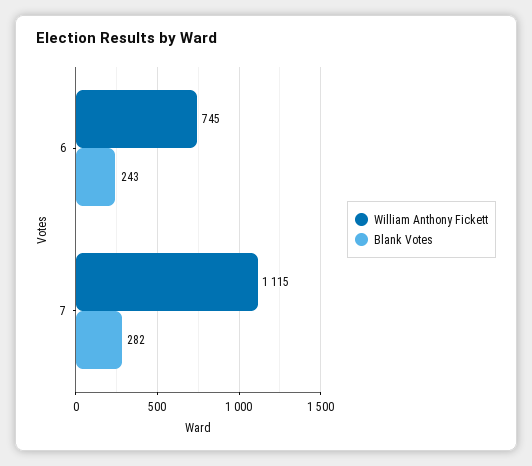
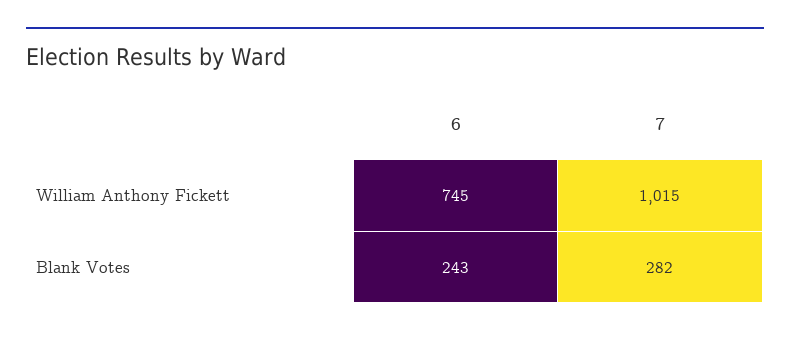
  {
    "William Anthony Fickett": {
      "6": 745,
-     "7": 1115
+     "7": 1015
    },
    "Blank Votes": {
      "6": 243,
      "7": 282
    }
  }

